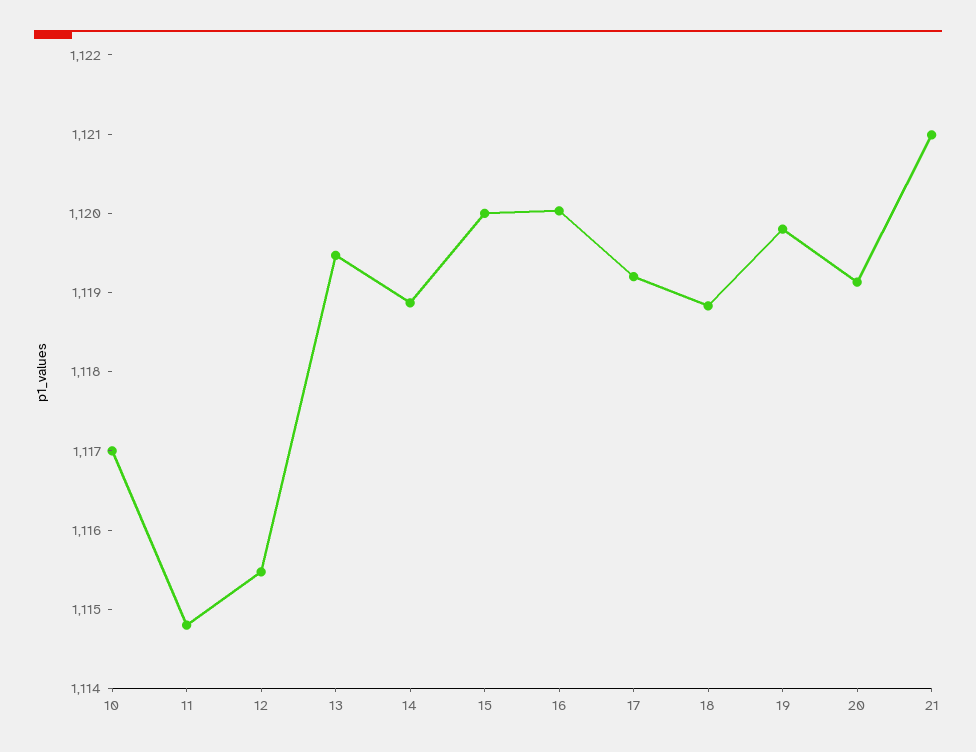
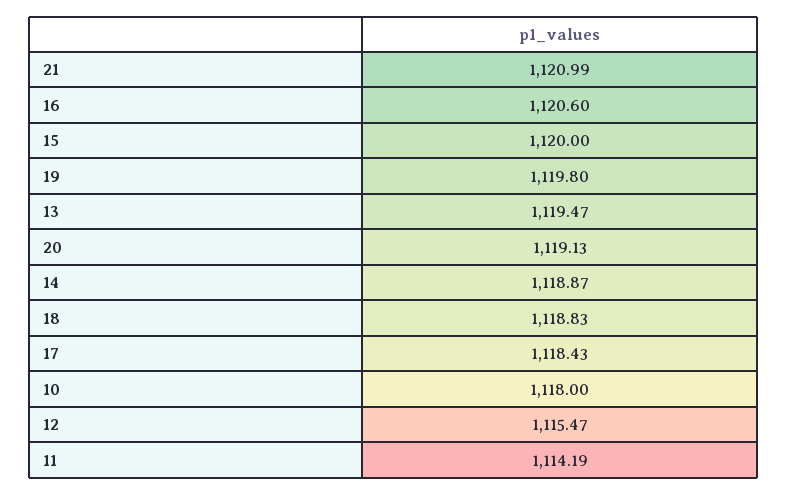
  {
-   "10": 1117,
+   "10": 1118,
-   "11": 1114.8,
+   "11": 1114.19,
    "12": 1115.47,
    "13": 1119.47,
    "14": 1118.87,
    "15": 1120,
-   "16": 1120,
+   "16": 1120.6,
-   "17": 1119.2,
+   "17": 1118.43,
    "18": 1118.83,
    "19": 1119.8,
    "20": 1119.13,
    "21": 1120.99
  }

